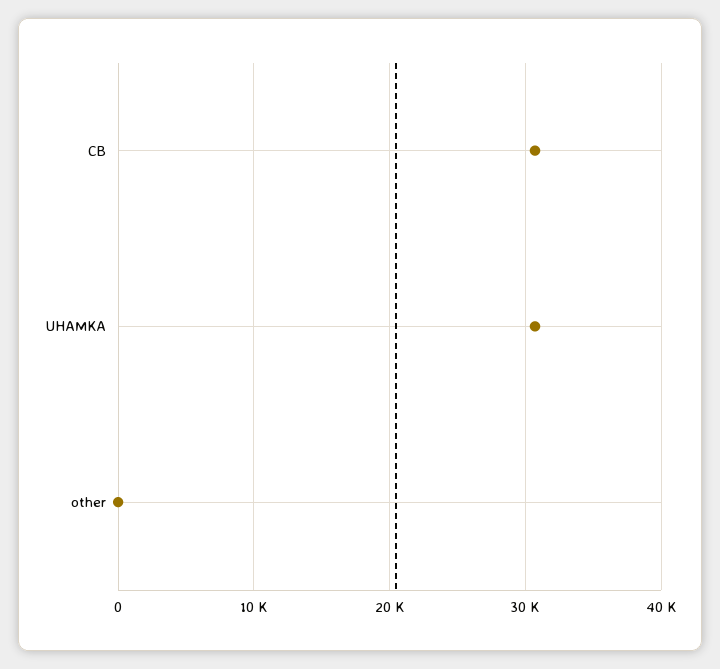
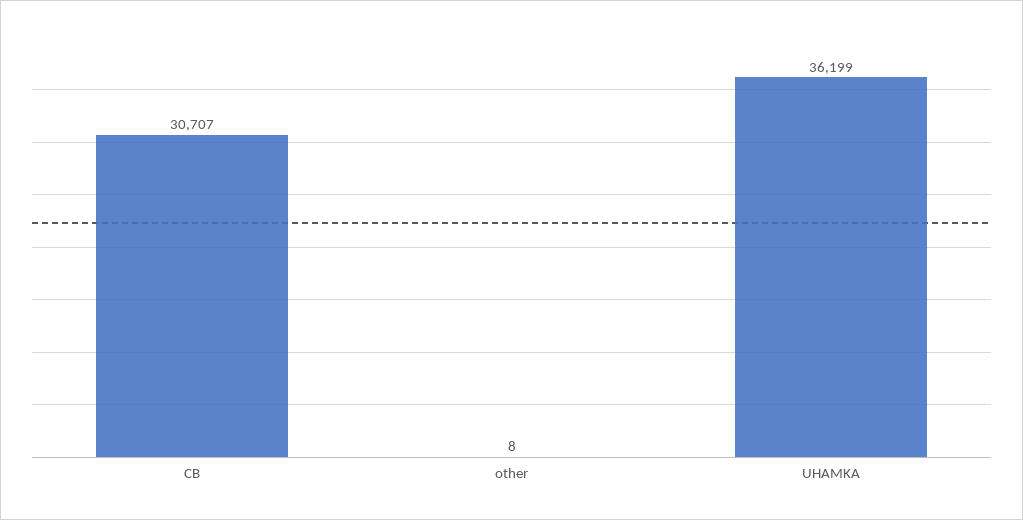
  {
    "CB": 30707,
-   "UHAMKA": 31000,
+   "UHAMKA": 36199,
    "other": 8
  }

